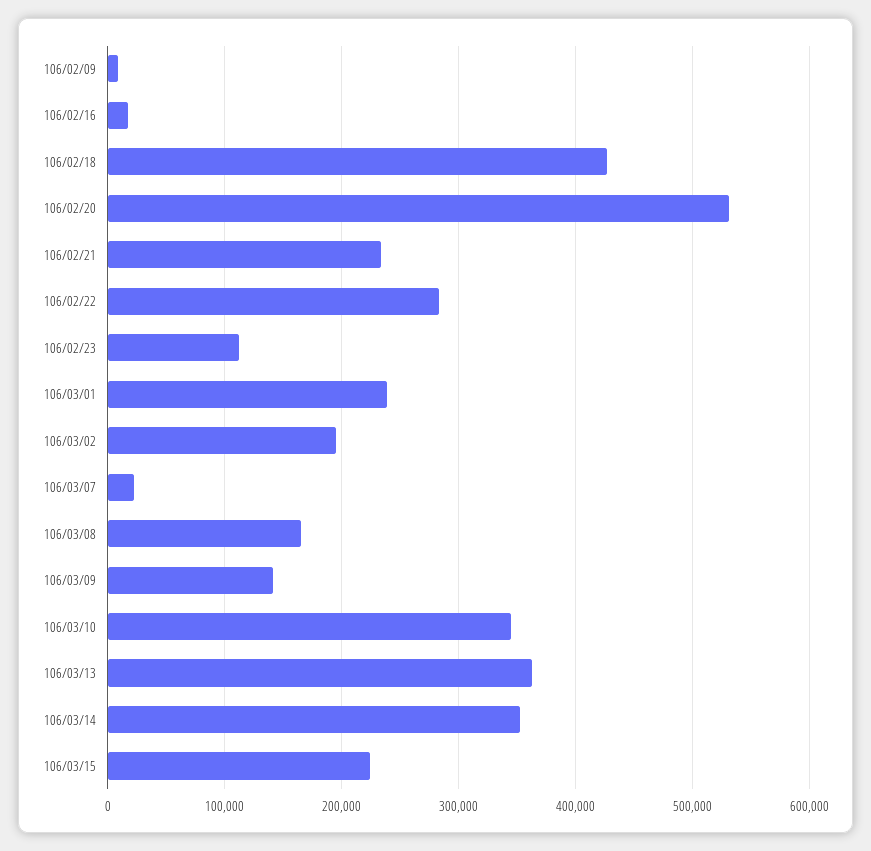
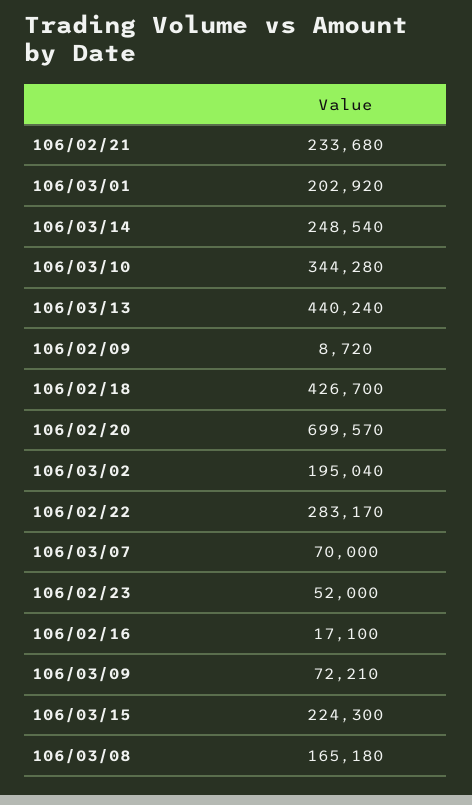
  {
    "106/02/09": 8720,
    "106/02/16": 17100,
    "106/02/18": 426700,
-   "106/02/20": 530000,
+   "106/02/20": 699570,
    "106/02/21": 233680,
    "106/02/22": 283170,
-   "106/02/23": 110000,
+   "106/02/23": 52000,
-   "106/03/01": 240000,
+   "106/03/01": 202920,
    "106/03/02": 195040,
-   "106/03/07": 20000,
+   "106/03/07": 70000,
    "106/03/08": 165180,
-   "106/03/09": 140000,
+   "106/03/09": 72210,
    "106/03/10": 344280,
-   "106/03/13": 360000,
+   "106/03/13": 440240,
-   "106/03/14": 350000,
+   "106/03/14": 248540,
    "106/03/15": 224300
  }

